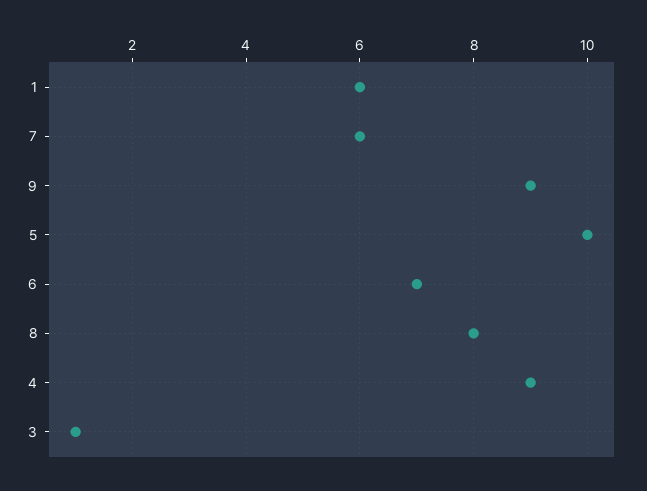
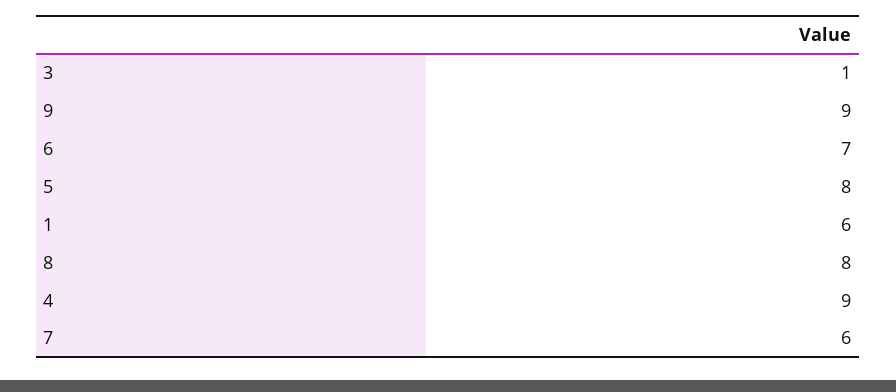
  {
    "1": 6,
    "7": 6,
    "9": 9,
-   "5": 10,
+   "5": 8,
    "6": 7,
    "8": 8,
    "4": 9,
    "3": 1
  }

